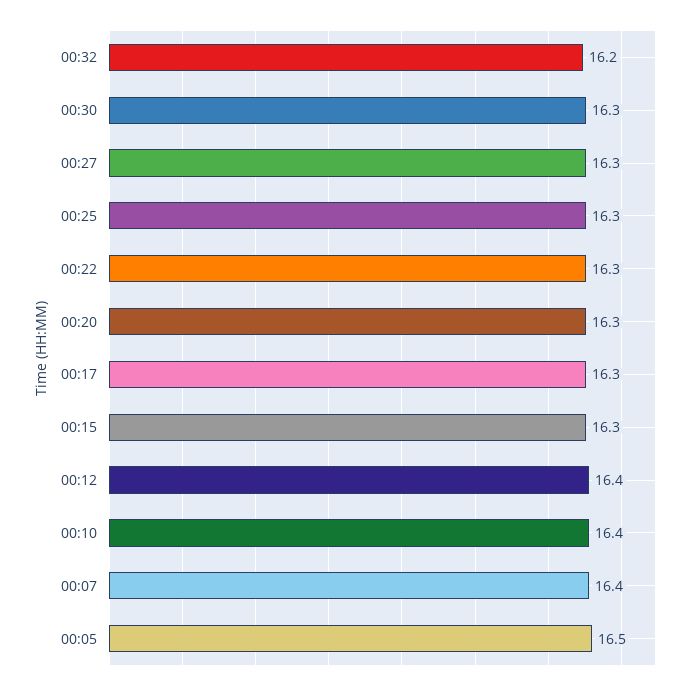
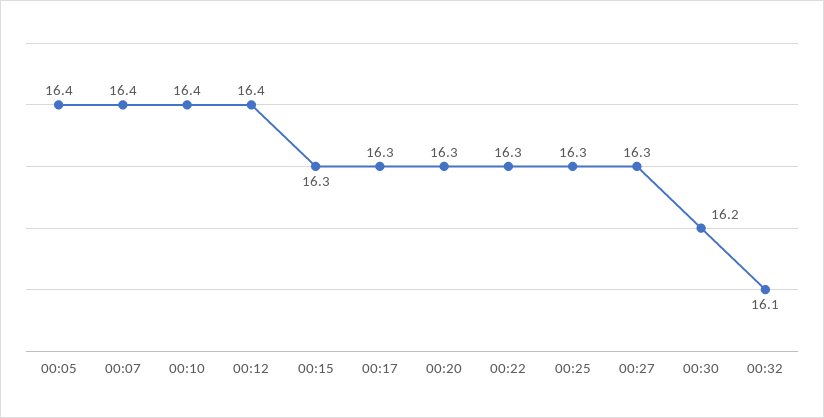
  {
-   "00:32": 16.2,
+   "00:32": 16.1,
-   "00:30": 16.3,
+   "00:30": 16.2,
    "00:27": 16.3,
    "00:25": 16.3,
    "00:22": 16.3,
    "00:20": 16.3,
    "00:17": 16.3,
    "00:15": 16.3,
    "00:12": 16.4,
    "00:10": 16.4,
    "00:07": 16.4,
-   "00:05": 16.5
+   "00:05": 16.4
  }

